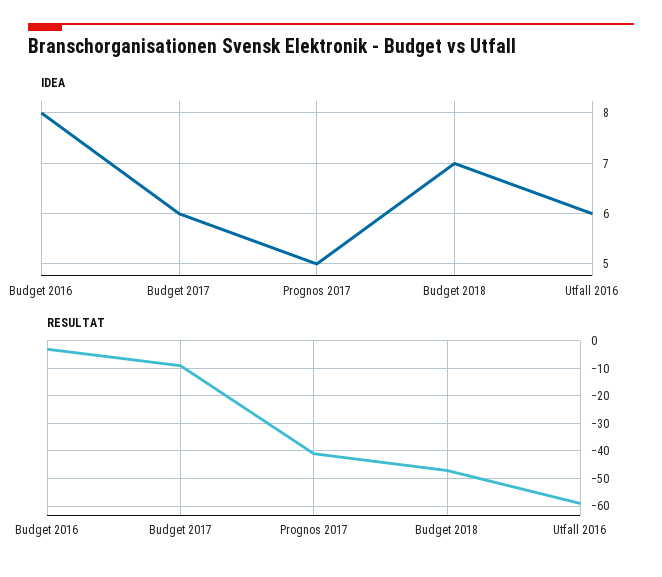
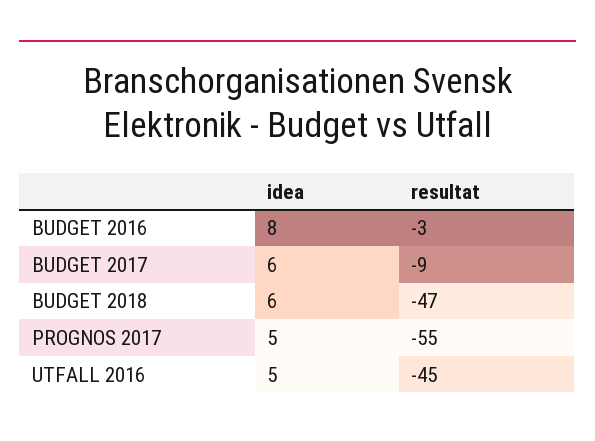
  {
    "IDEA": {
      "Budget 2016": 8,
      "Budget 2017": 6,
      "Prognos 2017": 5,
-     "Budget 2018": 7,
+     "Budget 2018": 6,
-     "Utfall 2016": 6
+     "Utfall 2016": 5
    },
    "RESULTAT": {
      "Budget 2016": -3,
      "Budget 2017": -9,
-     "Prognos 2017": -40,
+     "Prognos 2017": -55,
      "Budget 2018": -47,
-     "Utfall 2016": -60
+     "Utfall 2016": -45
    }
  }

